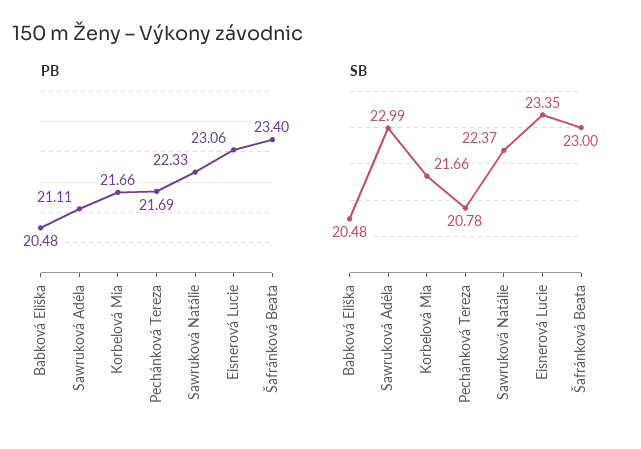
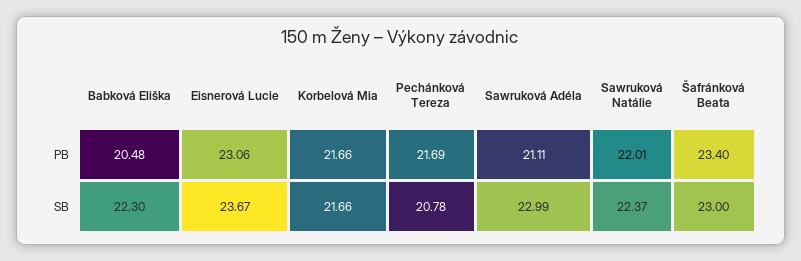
  {
    "PB": {
      "Babková Eliška": 20.48,
      "Sawruková Adéla": 21.11,
      "Korbelová Mia": 21.66,
      "Pechánková Tereza": 21.69,
-     "Sawruková Natálie": 22.33,
+     "Sawruková Natálie": 22.01,
      "Eisnerová Lucie": 23.06,
      "Šafránková Beata": 23.4
    },
    "SB": {
-     "Babková Eliška": 20.48,
+     "Babková Eliška": 22.3,
      "Sawruková Adéla": 22.99,
      "Korbelová Mia": 21.66,
      "Pechánková Tereza": 20.78,
      "Sawruková Natálie": 22.37,
-     "Eisnerová Lucie": 23.35,
+     "Eisnerová Lucie": 23.67,
      "Šafránková Beata": 23
    }
  }

